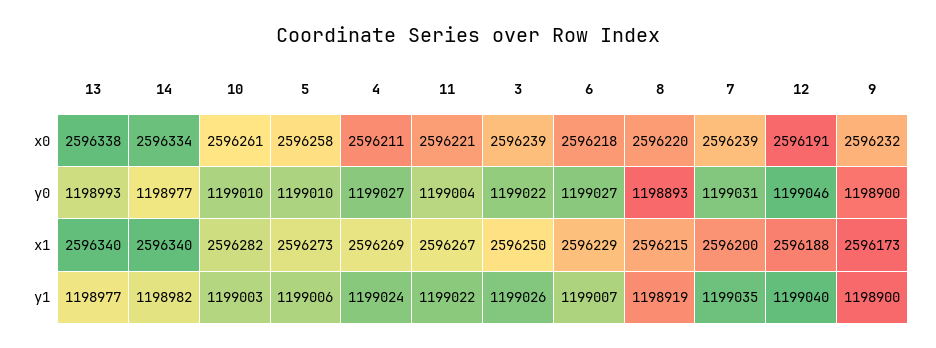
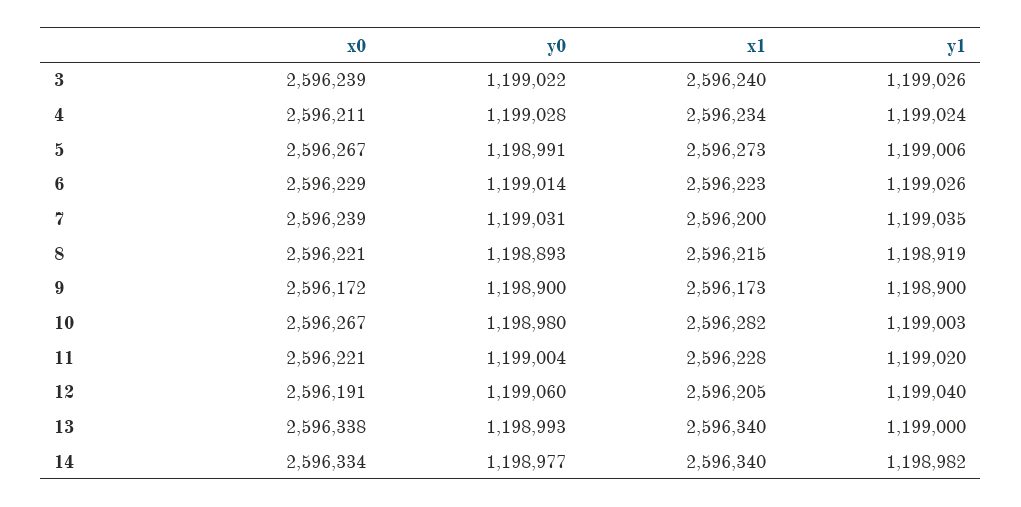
  {
    "13": {
      "x0": 2596338,
      "y0": 1198993,
      "x1": 2596340,
-     "y1": 1198977
+     "y1": 1199000
    },
    "14": {
      "x0": 2596334,
      "y0": 1198977,
      "x1": 2596340,
      "y1": 1198982
    },
    "10": {
-     "x0": 2596261,
+     "x0": 2596267,
-     "y0": 1199010,
+     "y0": 1198980,
      "x1": 2596282,
      "y1": 1199003
    },
    "5": {
-     "x0": 2596258,
+     "x0": 2596267,
-     "y0": 1199010,
+     "y0": 1198991,
      "x1": 2596273,
      "y1": 1199006
    },
    "4": {
      "x0": 2596211,
-     "y0": 1199027,
+     "y0": 1199028,
-     "x1": 2596269,
+     "x1": 2596234,
      "y1": 1199024
    },
    "11": {
      "x0": 2596221,
      "y0": 1199004,
-     "x1": 2596267,
+     "x1": 2596228,
-     "y1": 1199022
+     "y1": 1199020
    },
    "3": {
      "x0": 2596239,
      "y0": 1199022,
-     "x1": 2596250,
+     "x1": 2596240,
      "y1": 1199026
    },
    "6": {
-     "x0": 2596218,
+     "x0": 2596229,
-     "y0": 1199027,
+     "y0": 1199014,
-     "x1": 2596229,
+     "x1": 2596223,
-     "y1": 1199007
+     "y1": 1199026
    },
    "8": {
-     "x0": 2596220,
+     "x0": 2596221,
      "y0": 1198893,
      "x1": 2596215,
      "y1": 1198919
    },
    "7": {
      "x0": 2596239,
      "y0": 1199031,
      "x1": 2596200,
      "y1": 1199035
    },
    "12": {
      "x0": 2596191,
-     "y0": 1199046,
+     "y0": 1199060,
-     "x1": 2596188,
+     "x1": 2596205,
      "y1": 1199040
    },
    "9": {
-     "x0": 2596232,
+     "x0": 2596172,
      "y0": 1198900,
      "x1": 2596173,
      "y1": 1198900
    }
  }

